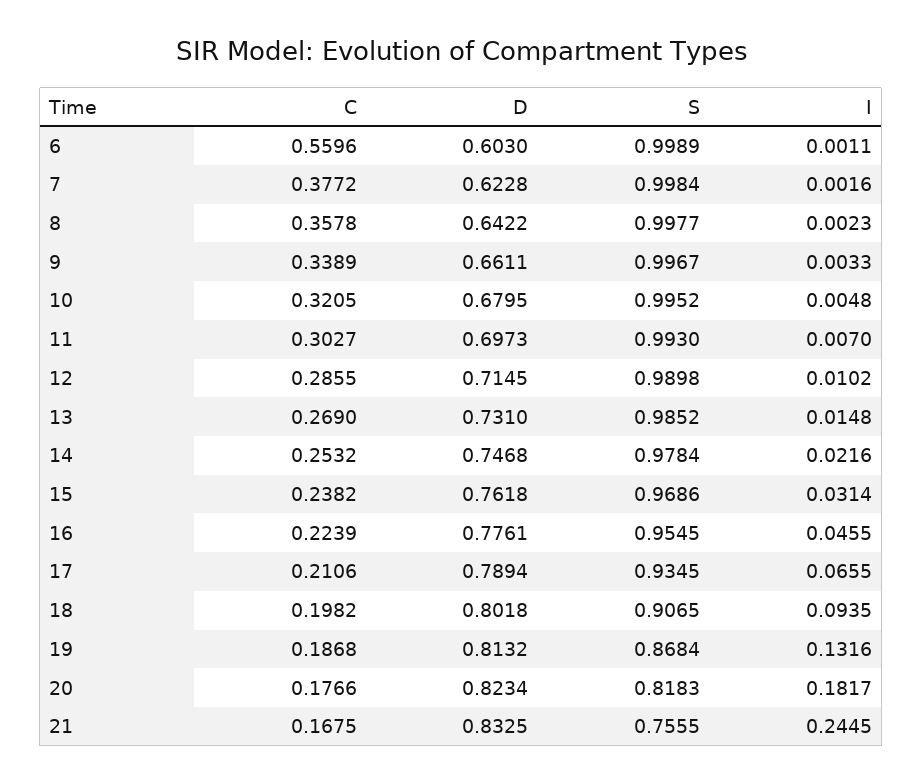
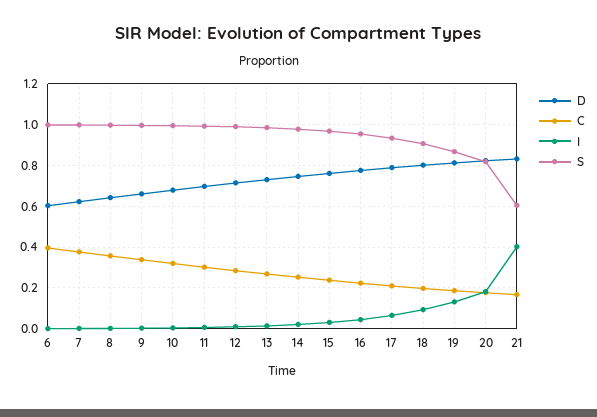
  {
    "C": {
-     "6": 0.5596,
+     "6": 0.4,
      "7": 0.3772,
      "8": 0.3578,
      "9": 0.3389,
      "10": 0.3205,
      "11": 0.3027,
      "12": 0.2855,
      "13": 0.269,
      "14": 0.2532,
      "15": 0.2382,
      "16": 0.2239,
      "17": 0.2106,
      "18": 0.1982,
      "19": 0.1868,
      "20": 0.1766,
      "21": 0.1675
    },
    "D": {
      "6": 0.603,
      "7": 0.6228,
      "8": 0.6422,
      "9": 0.6611,
      "10": 0.6795,
      "11": 0.6973,
      "12": 0.7145,
      "13": 0.731,
      "14": 0.7468,
      "15": 0.7618,
      "16": 0.7761,
      "17": 0.7894,
      "18": 0.8018,
      "19": 0.8132,
      "20": 0.8234,
      "21": 0.8325
    },
    "S": {
      "6": 0.9989,
      "7": 0.9984,
      "8": 0.9977,
      "9": 0.9967,
      "10": 0.9952,
      "11": 0.993,
      "12": 0.9898,
      "13": 0.9852,
      "14": 0.9784,
      "15": 0.9686,
      "16": 0.9545,
      "17": 0.9345,
      "18": 0.9065,
      "19": 0.8684,
      "20": 0.8183,
-     "21": 0.7555
+     "21": 0.6
    },
    "I": {
      "6": 0.0011,
      "7": 0.0016,
      "8": 0.0023,
      "9": 0.0033,
      "10": 0.0048,
      "11": 0.007,
      "12": 0.0102,
      "13": 0.0148,
      "14": 0.0216,
      "15": 0.0314,
      "16": 0.0455,
      "17": 0.0655,
      "18": 0.0935,
      "19": 0.1316,
      "20": 0.1817,
-     "21": 0.2445
+     "21": 0.4
    }
  }

